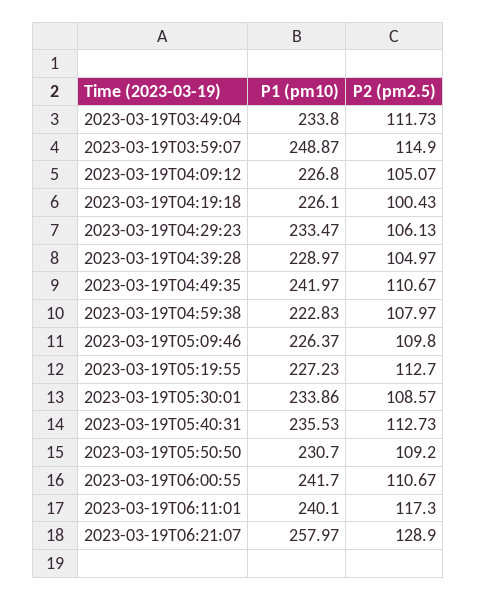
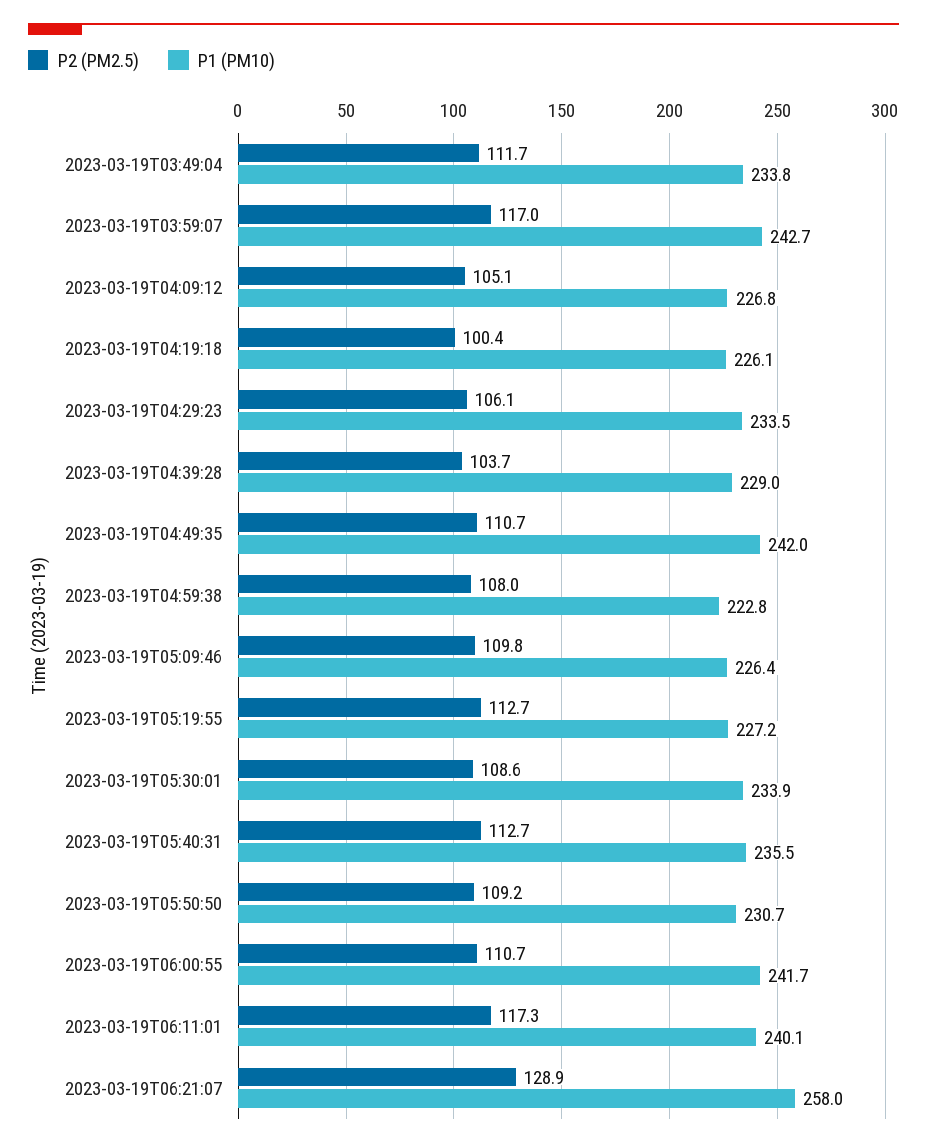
  {
    "P1 (pm10)": {
      "2023-03-19T03:49:04": 233.8,
-     "2023-03-19T03:59:07": 248.87,
+     "2023-03-19T03:59:07": 242.7,
      "2023-03-19T04:09:12": 226.8,
      "2023-03-19T04:19:18": 226.1,
      "2023-03-19T04:29:23": 233.47,
      "2023-03-19T04:39:28": 228.97,
      "2023-03-19T04:49:35": 241.97,
      "2023-03-19T04:59:38": 222.83,
      "2023-03-19T05:09:46": 226.37,
      "2023-03-19T05:19:55": 227.23,
      "2023-03-19T05:30:01": 233.86,
      "2023-03-19T05:40:31": 235.53,
      "2023-03-19T05:50:50": 230.7,
      "2023-03-19T06:00:55": 241.7,
      "2023-03-19T06:11:01": 240.1,
      "2023-03-19T06:21:07": 257.97
    },
    "P2 (pm2.5)": {
      "2023-03-19T03:49:04": 111.73,
-     "2023-03-19T03:59:07": 114.9,
+     "2023-03-19T03:59:07": 117,
      "2023-03-19T04:09:12": 105.07,
      "2023-03-19T04:19:18": 100.43,
      "2023-03-19T04:29:23": 106.13,
-     "2023-03-19T04:39:28": 104.97,
+     "2023-03-19T04:39:28": 103.7,
      "2023-03-19T04:49:35": 110.67,
      "2023-03-19T04:59:38": 107.97,
      "2023-03-19T05:09:46": 109.8,
      "2023-03-19T05:19:55": 112.7,
      "2023-03-19T05:30:01": 108.57,
      "2023-03-19T05:40:31": 112.73,
      "2023-03-19T05:50:50": 109.2,
      "2023-03-19T06:00:55": 110.67,
      "2023-03-19T06:11:01": 117.3,
      "2023-03-19T06:21:07": 128.9
    }
  }

